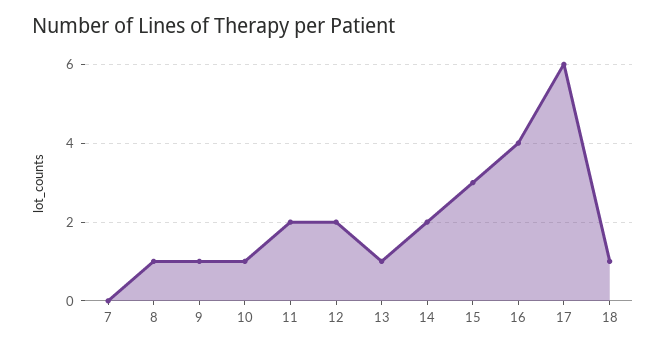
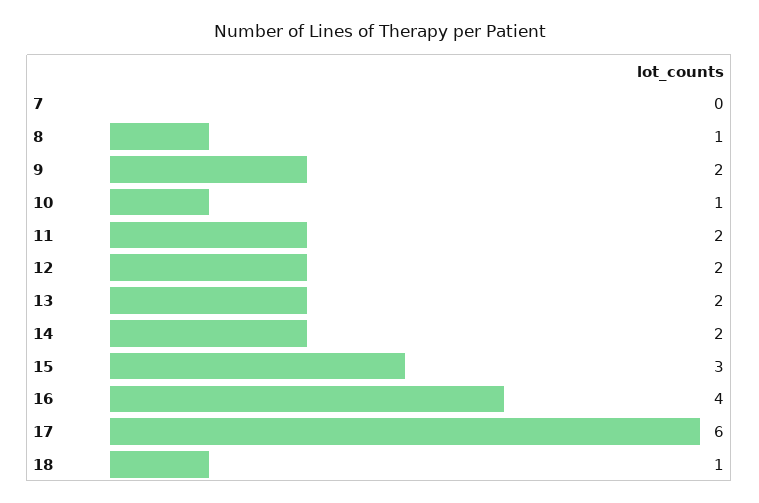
  {
    "7": 0,
    "8": 1,
-   "9": 1,
+   "9": 2,
    "10": 1,
    "11": 2,
    "12": 2,
-   "13": 1,
+   "13": 2,
    "14": 2,
    "15": 3,
    "16": 4,
    "17": 6,
    "18": 1
  }

